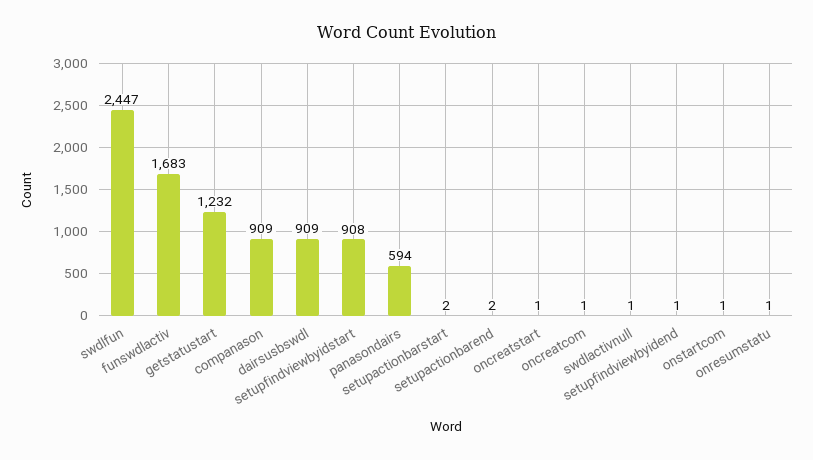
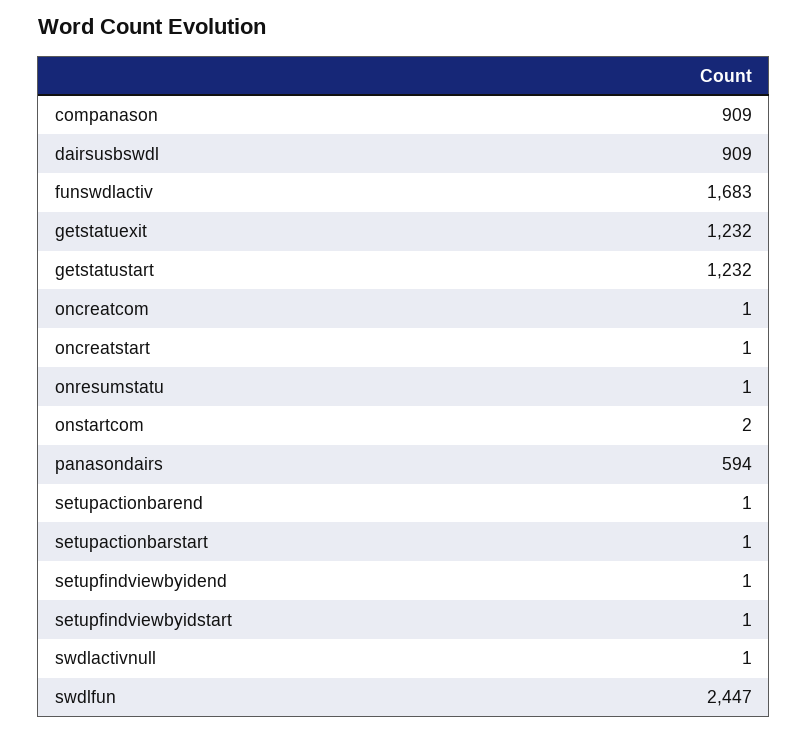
  {
    "swdlfun": 2447,
    "funswdlactiv": 1683,
    "getstatustart": 1232,
    "companason": 909,
    "dairsusbswdl": 909,
-   "setupfindviewbyidstart": 908,
+   "setupfindviewbyidstart": 1,
    "panasondairs": 594,
-   "setupactionbarstart": 2,
+   "setupactionbarstart": 1,
-   "setupactionbarend": 2,
+   "setupactionbarend": 1,
    "oncreatstart": 1,
    "oncreatcom": 1,
    "swdlactivnull": 1,
    "setupfindviewbyidend": 1,
-   "onstartcom": 1,
+   "onstartcom": 2,
-   "onresumstatu": 1
+   "onresumstatu": 1,
+   "getstatuexit": 1232
  }

